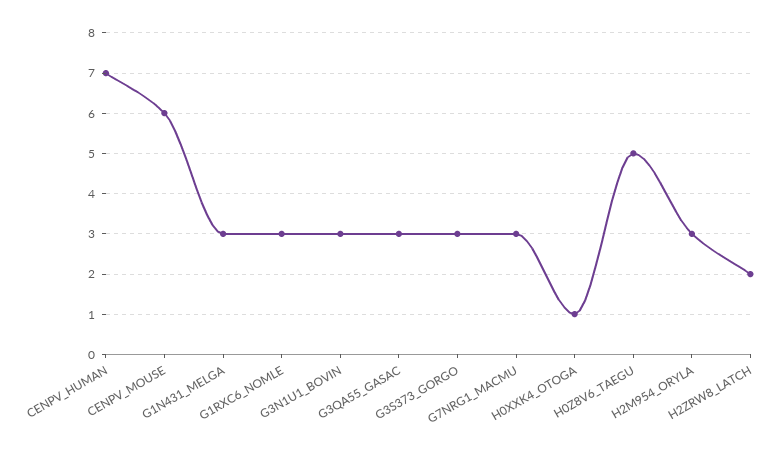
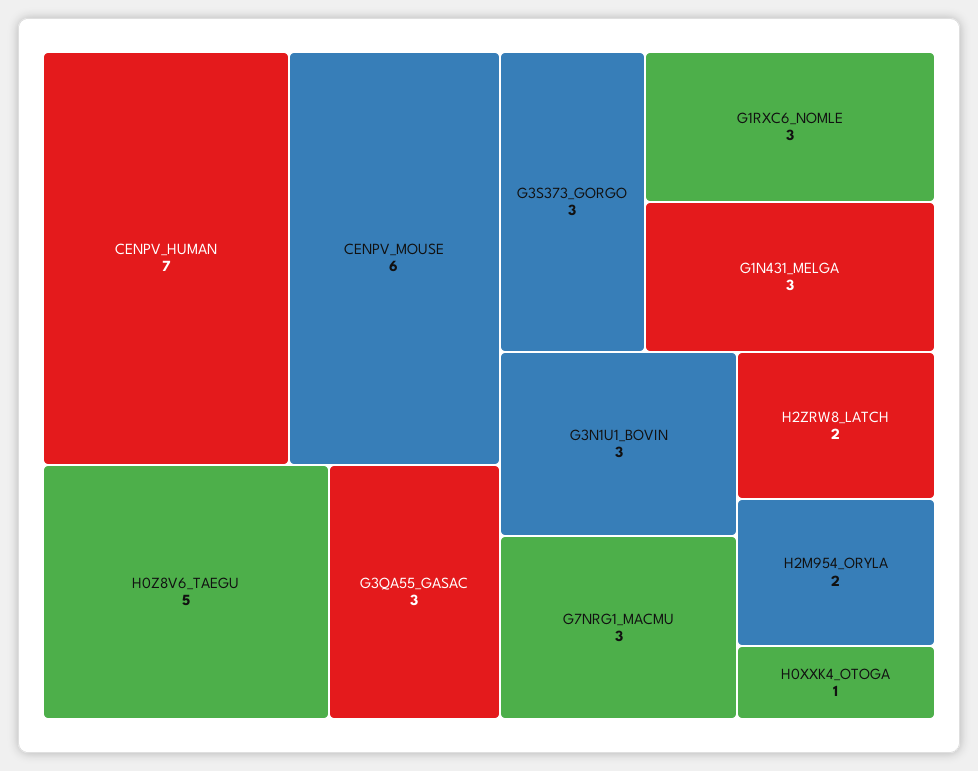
  {
    "CENPV_HUMAN": 7,
    "CENPV_MOUSE": 6,
    "G1N431_MELGA": 3,
    "G1RXC6_NOMLE": 3,
    "G3N1U1_BOVIN": 3,
    "G3QA55_GASAC": 3,
    "G3S373_GORGO": 3,
    "G7NRG1_MACMU": 3,
    "H0XXK4_OTOGA": 1,
    "H0Z8V6_TAEGU": 5,
-   "H2M954_ORYLA": 3,
+   "H2M954_ORYLA": 2,
    "H2ZRW8_LATCH": 2
  }

